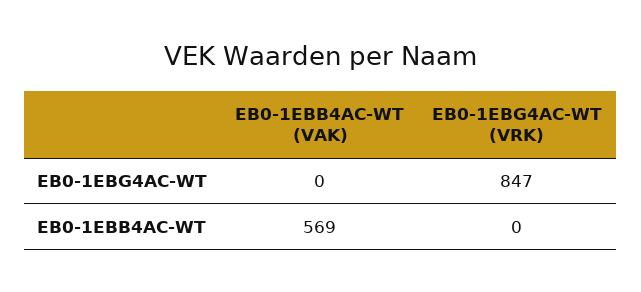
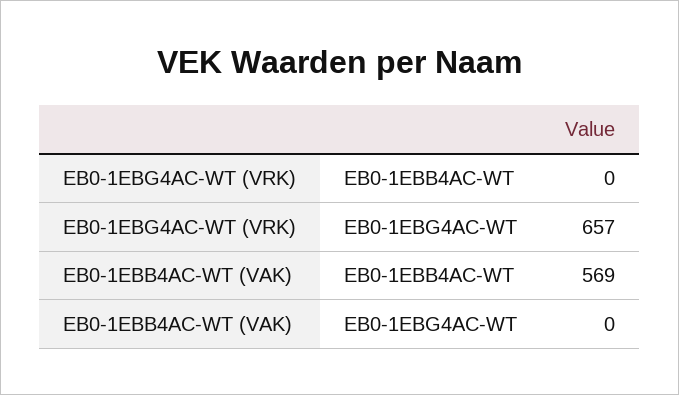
  {
    "EB0-1EBB4AC-WT (VAK)": {
      "EB0-1EBG4AC-WT": 0,
      "EB0-1EBB4AC-WT": 569
    },
    "EB0-1EBG4AC-WT (VRK)": {
-     "EB0-1EBG4AC-WT": 847,
+     "EB0-1EBG4AC-WT": 657,
      "EB0-1EBB4AC-WT": 0
    }
  }

